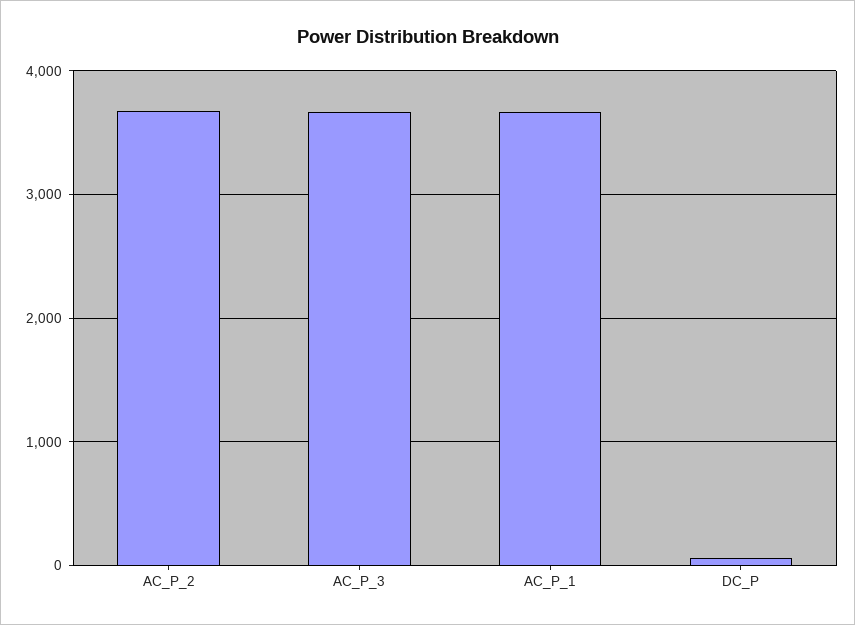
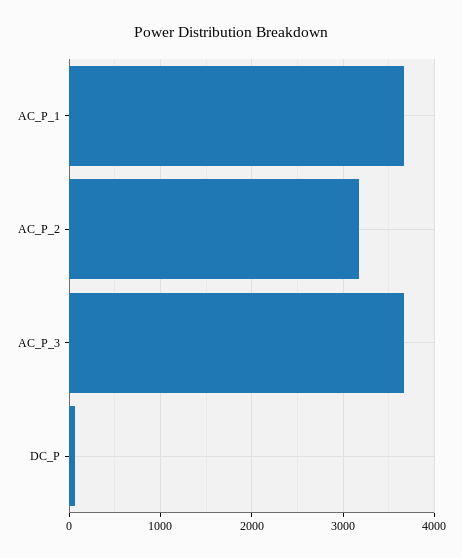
  {
-   "AC_P_2": 3700,
+   "AC_P_2": 3200,
    "AC_P_3": 3700,
    "AC_P_1": 3700,
    "DC_P": 100
  }

